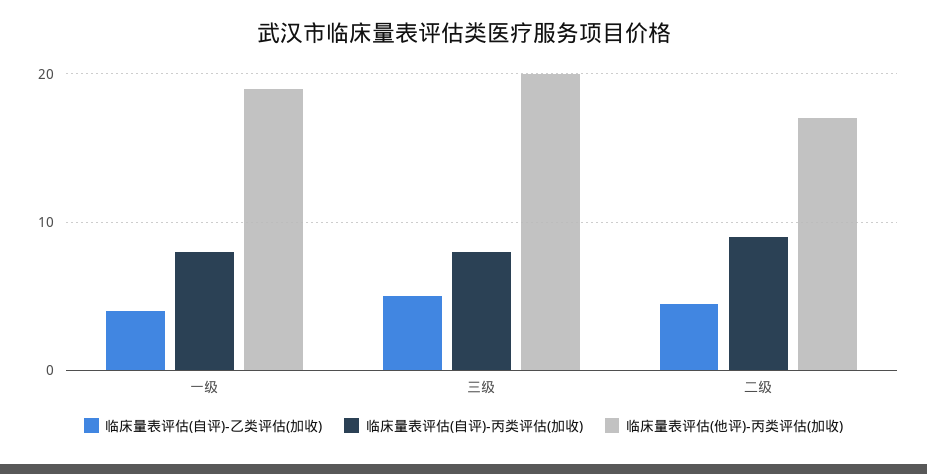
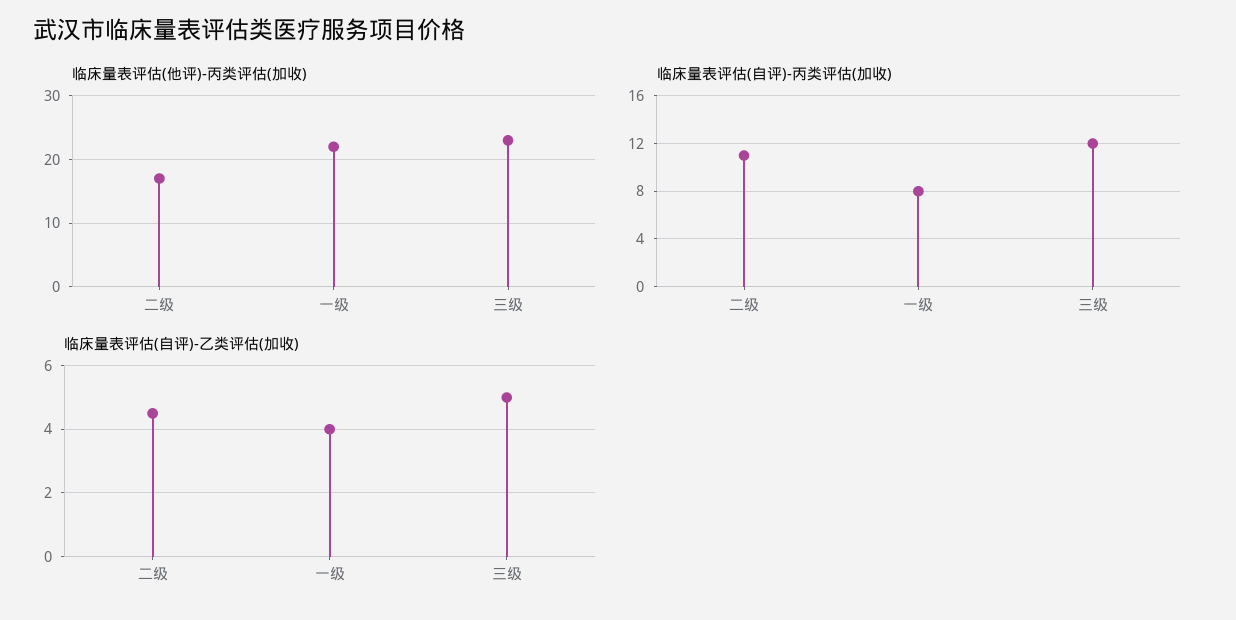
  {
    "临床量表评估(自评)-乙类评估(加收)": {
      "一级": 4,
      "三级": 5,
      "二级": 4.5
    },
    "临床量表评估(自评)-丙类评估(加收)": {
      "一级": 8,
-     "三级": 8,
+     "三级": 12,
-     "二级": 9
+     "二级": 11
    },
    "临床量表评估(他评)-丙类评估(加收)": {
-     "一级": 19,
+     "一级": 22,
-     "三级": 20,
+     "三级": 23,
      "二级": 17
    }
  }

